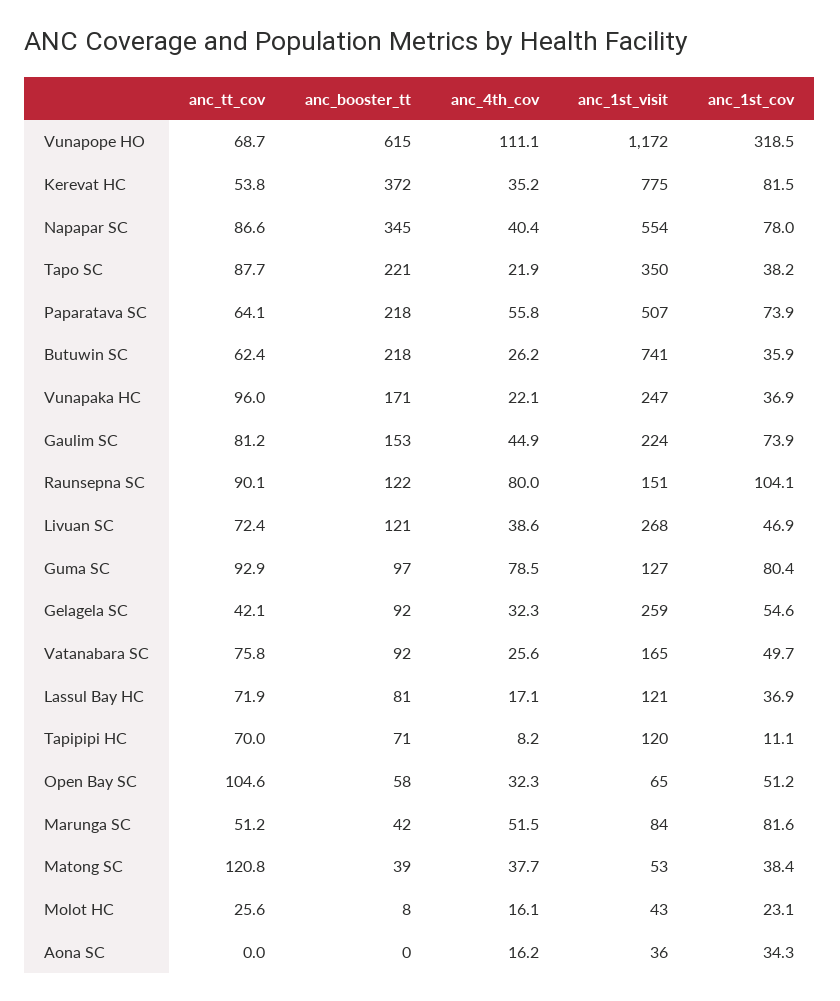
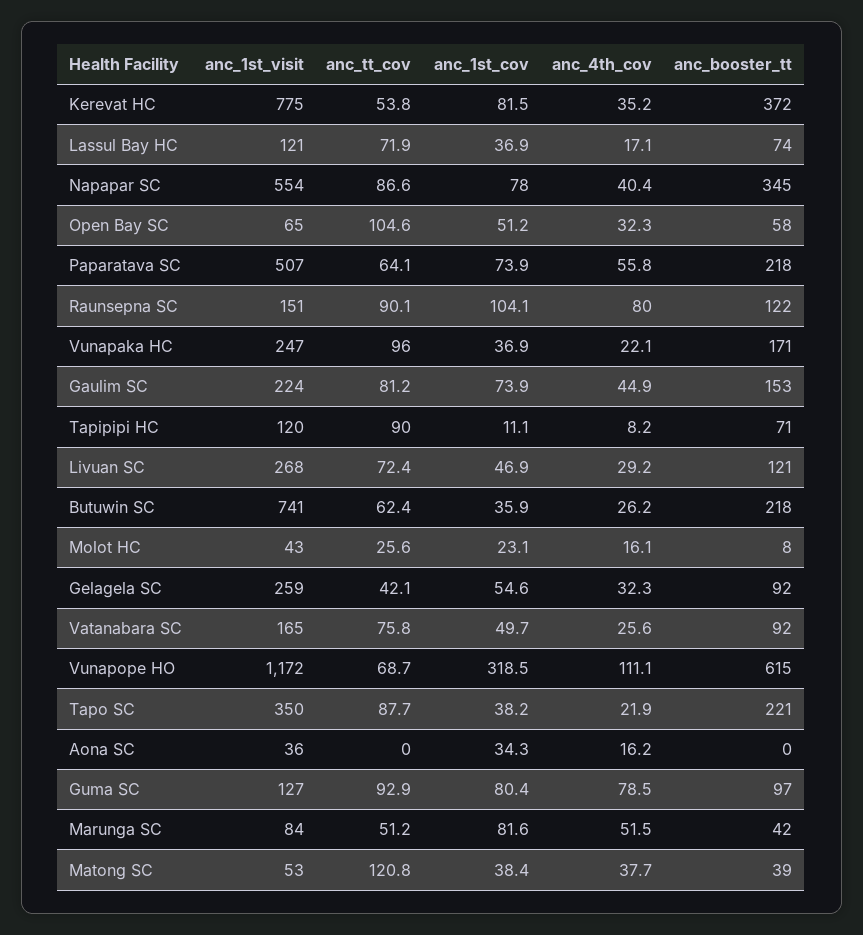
  {
    "anc_tt_cov": {
      "Vunapope HO": 68.7,
      "Kerevat HC": 53.8,
      "Napapar SC": 86.6,
      "Tapo SC": 87.7,
      "Paparatava SC": 64.1,
      "Butuwin SC": 62.4,
      "Vunapaka HC": 96,
      "Gaulim SC": 81.2,
      "Raunsepna SC": 90.1,
      "Livuan SC": 72.4,
      "Guma SC": 92.9,
      "Gelagela SC": 42.1,
      "Vatanabara SC": 75.8,
      "Lassul Bay HC": 71.9,
-     "Tapipipi HC": 70,
+     "Tapipipi HC": 90,
      "Open Bay SC": 104.6,
      "Marunga SC": 51.2,
      "Matong SC": 120.8,
      "Molot HC": 25.6,
      "Aona SC": 0
    },
    "anc_booster_tt": {
      "Vunapope HO": 615,
      "Kerevat HC": 372,
      "Napapar SC": 345,
      "Tapo SC": 221,
      "Paparatava SC": 218,
      "Butuwin SC": 218,
      "Vunapaka HC": 171,
      "Gaulim SC": 153,
      "Raunsepna SC": 122,
      "Livuan SC": 121,
      "Guma SC": 97,
      "Gelagela SC": 92,
      "Vatanabara SC": 92,
-     "Lassul Bay HC": 81,
+     "Lassul Bay HC": 74,
      "Tapipipi HC": 71,
      "Open Bay SC": 58,
      "Marunga SC": 42,
      "Matong SC": 39,
      "Molot HC": 8,
      "Aona SC": 0
    },
    "anc_4th_cov": {
      "Vunapope HO": 111.1,
      "Kerevat HC": 35.2,
      "Napapar SC": 40.4,
      "Tapo SC": 21.9,
      "Paparatava SC": 55.8,
      "Butuwin SC": 26.2,
      "Vunapaka HC": 22.1,
      "Gaulim SC": 44.9,
      "Raunsepna SC": 80,
-     "Livuan SC": 38.6,
+     "Livuan SC": 29.2,
      "Guma SC": 78.5,
      "Gelagela SC": 32.3,
      "Vatanabara SC": 25.6,
      "Lassul Bay HC": 17.1,
      "Tapipipi HC": 8.2,
      "Open Bay SC": 32.3,
      "Marunga SC": 51.5,
      "Matong SC": 37.7,
      "Molot HC": 16.1,
      "Aona SC": 16.2
    },
    "anc_1st_visit": {
      "Vunapope HO": 1172,
      "Kerevat HC": 775,
      "Napapar SC": 554,
      "Tapo SC": 350,
      "Paparatava SC": 507,
      "Butuwin SC": 741,
      "Vunapaka HC": 247,
      "Gaulim SC": 224,
      "Raunsepna SC": 151,
      "Livuan SC": 268,
      "Guma SC": 127,
      "Gelagela SC": 259,
      "Vatanabara SC": 165,
      "Lassul Bay HC": 121,
      "Tapipipi HC": 120,
      "Open Bay SC": 65,
      "Marunga SC": 84,
      "Matong SC": 53,
      "Molot HC": 43,
      "Aona SC": 36
    },
    "anc_1st_cov": {
      "Vunapope HO": 318.5,
      "Kerevat HC": 81.5,
      "Napapar SC": 78,
      "Tapo SC": 38.2,
      "Paparatava SC": 73.9,
      "Butuwin SC": 35.9,
      "Vunapaka HC": 36.9,
      "Gaulim SC": 73.9,
      "Raunsepna SC": 104.1,
      "Livuan SC": 46.9,
      "Guma SC": 80.4,
      "Gelagela SC": 54.6,
      "Vatanabara SC": 49.7,
      "Lassul Bay HC": 36.9,
      "Tapipipi HC": 11.1,
      "Open Bay SC": 51.2,
      "Marunga SC": 81.6,
      "Matong SC": 38.4,
      "Molot HC": 23.1,
      "Aona SC": 34.3
    }
  }

